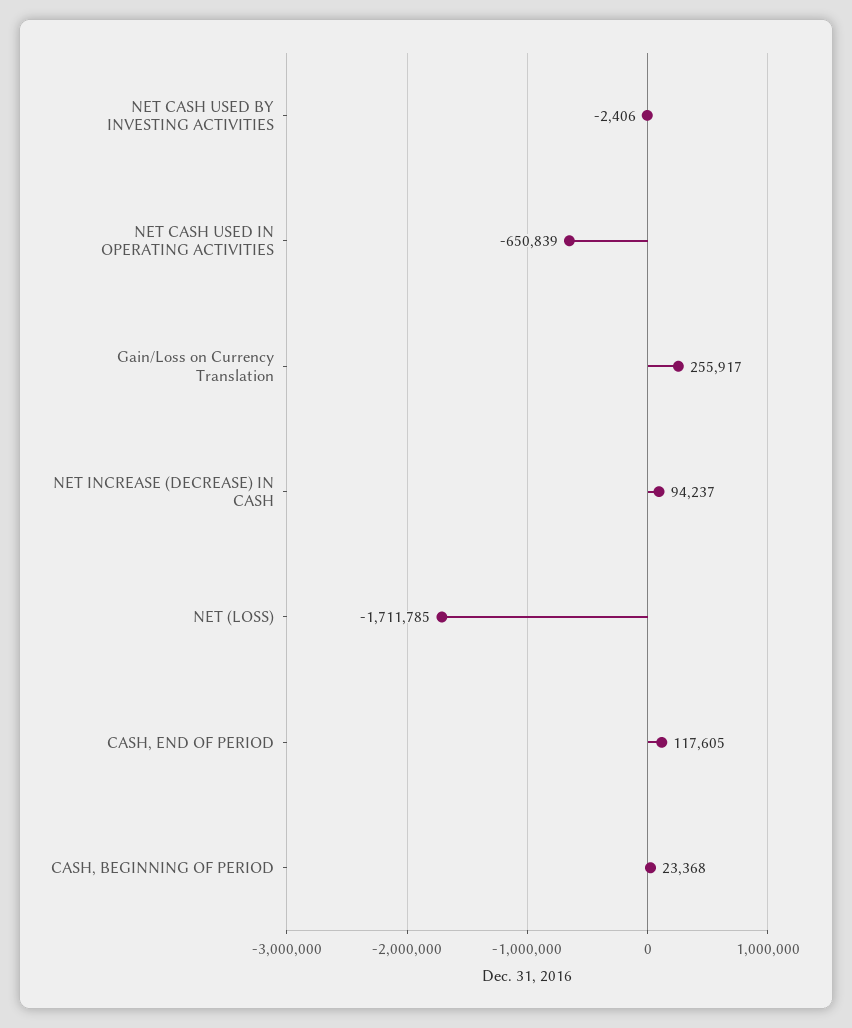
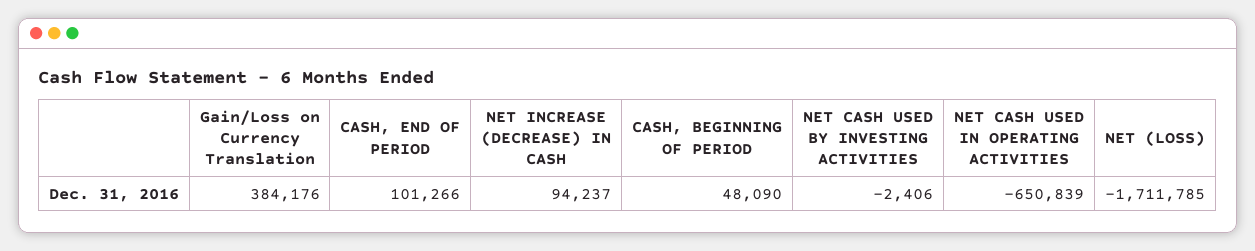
  {
    "NET CASH USED BY INVESTING ACTIVITIES": -2406,
    "NET CASH USED IN OPERATING ACTIVITIES": -650839,
-   "Gain/Loss on Currency Translation": 255917,
+   "Gain/Loss on Currency Translation": 384176,
    "NET INCREASE (DECREASE) IN CASH": 94237,
    "NET (LOSS)": -1711785,
-   "CASH, END OF PERIOD": 117605,
+   "CASH, END OF PERIOD": 101266,
-   "CASH, BEGINNING OF PERIOD": 23368
+   "CASH, BEGINNING OF PERIOD": 48090
  }

